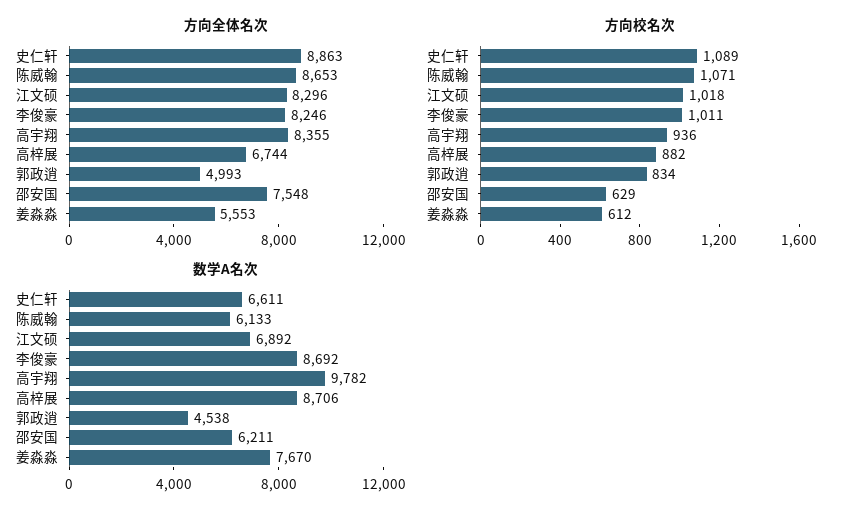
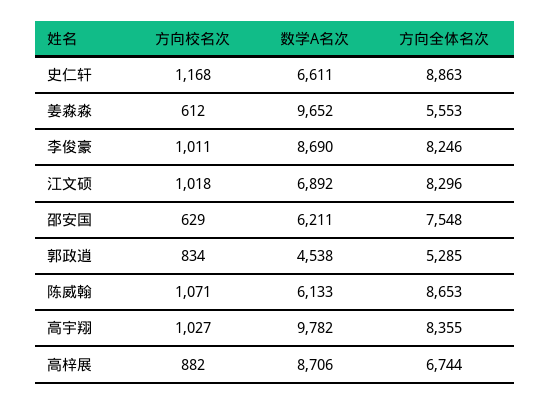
  {
    "方向全体名次": {
      "史仁轩": 8863,
      "陈威翰": 8653,
      "江文硕": 8296,
      "李俊豪": 8246,
      "高宇翔": 8355,
      "高梓展": 6744,
-     "郭政逍": 4993,
+     "郭政逍": 5285,
      "邵安国": 7548,
      "姜淼淼": 5553
    },
    "方向校名次": {
-     "史仁轩": 1089,
+     "史仁轩": 1168,
      "陈威翰": 1071,
      "江文硕": 1018,
      "李俊豪": 1011,
-     "高宇翔": 936,
+     "高宇翔": 1027,
      "高梓展": 882,
      "郭政逍": 834,
      "邵安国": 629,
      "姜淼淼": 612
    },
    "数学A名次": {
      "史仁轩": 6611,
      "陈威翰": 6133,
      "江文硕": 6892,
-     "李俊豪": 8692,
+     "李俊豪": 8690,
      "高宇翔": 9782,
      "高梓展": 8706,
      "郭政逍": 4538,
      "邵安国": 6211,
-     "姜淼淼": 7670
+     "姜淼淼": 9652
    }
  }

